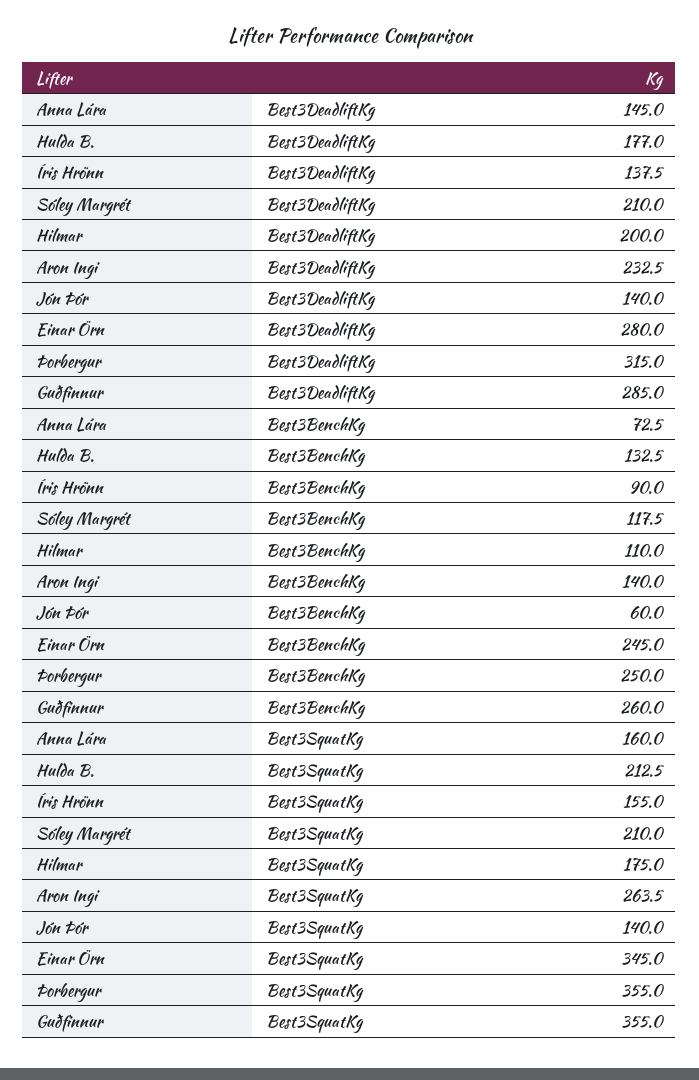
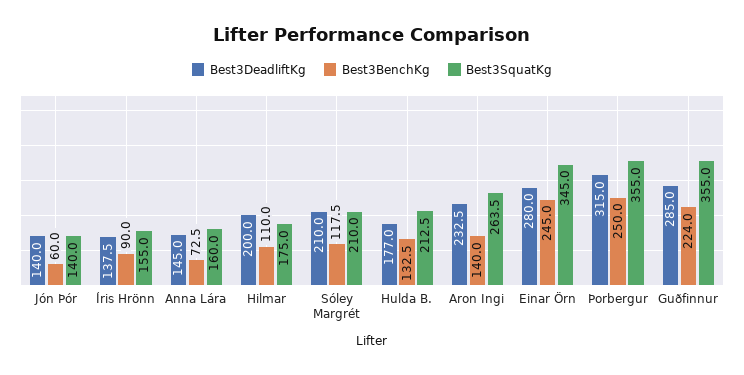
  {
    "Best3DeadliftKg": {
      "Anna Lára": 145,
      "Hulda B.": 177,
      "Íris Hrönn": 137.5,
      "Sóley Margrét": 210,
      "Hilmar": 200,
      "Aron Ingi": 232.5,
      "Jón Þór": 140,
      "Einar Örn": 280,
      "Þorbergur": 315,
      "Guðfinnur": 285
    },
    "Best3BenchKg": {
      "Anna Lára": 72.5,
      "Hulda B.": 132.5,
      "Íris Hrönn": 90,
      "Sóley Margrét": 117.5,
      "Hilmar": 110,
      "Aron Ingi": 140,
      "Jón Þór": 60,
      "Einar Örn": 245,
      "Þorbergur": 250,
-     "Guðfinnur": 260
+     "Guðfinnur": 224
    },
    "Best3SquatKg": {
      "Anna Lára": 160,
      "Hulda B.": 212.5,
      "Íris Hrönn": 155,
      "Sóley Margrét": 210,
      "Hilmar": 175,
      "Aron Ingi": 263.5,
      "Jón Þór": 140,
      "Einar Örn": 345,
      "Þorbergur": 355,
      "Guðfinnur": 355
    }
  }

